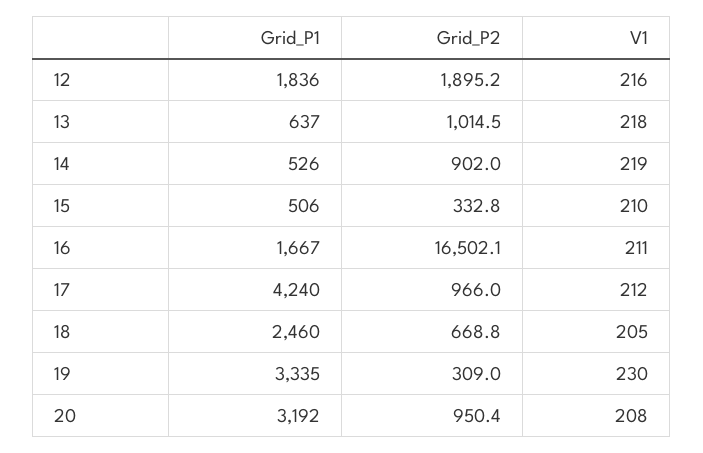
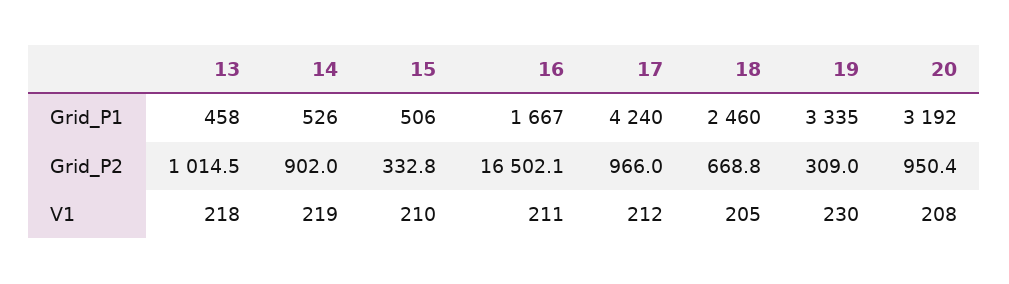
  {
    "Grid_P1": {
-     "12": 1836,
-     "13": 637,
+     "13": 458,
      "14": 526,
      "15": 506,
      "16": 1667,
      "17": 4240,
      "18": 2460,
      "19": 3335,
      "20": 3192
    },
    "Grid_P2": {
-     "12": 1895.2,
      "13": 1014.5,
      "14": 902,
      "15": 332.8,
      "16": 16502.1,
      "17": 966,
      "18": 668.8,
      "19": 309,
      "20": 950.4
    },
    "V1": {
-     "12": 216,
      "13": 218,
      "14": 219,
      "15": 210,
      "16": 211,
      "17": 212,
      "18": 205,
      "19": 230,
      "20": 208
    }
  }

